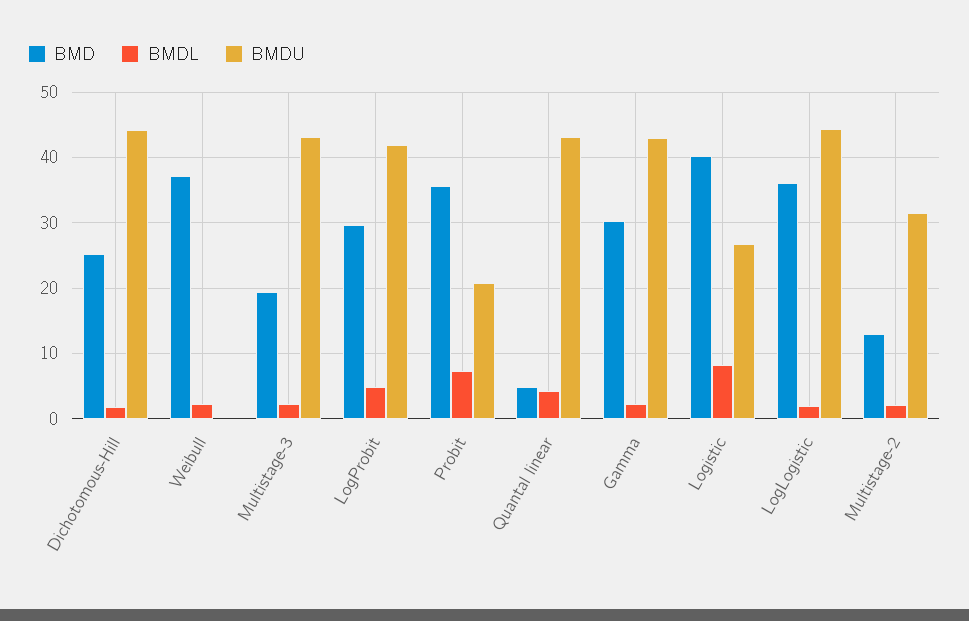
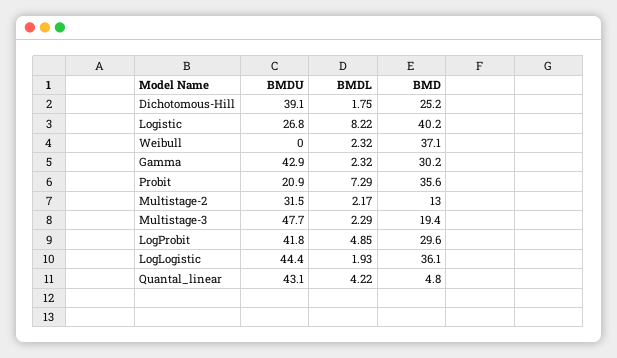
  {
    "BMD": {
      "Dichotomous-Hill": 25.2,
      "Weibull": 37.1,
      "Multistage-3": 19.4,
      "LogProbit": 29.6,
      "Probit": 35.6,
      "Quantal linear": 4.8,
      "Gamma": 30.2,
      "Logistic": 40.2,
      "LogLogistic": 36.1,
      "Multistage-2": 13
    },
    "BMDL": {
      "Dichotomous-Hill": 1.75,
      "Weibull": 2.32,
      "Multistage-3": 2.29,
      "LogProbit": 4.85,
      "Probit": 7.29,
      "Quantal linear": 4.22,
      "Gamma": 2.32,
      "Logistic": 8.22,
      "LogLogistic": 1.93,
      "Multistage-2": 2.17
    },
    "BMDU": {
-     "Dichotomous-Hill": 44,
+     "Dichotomous-Hill": 39.1,
      "Weibull": 0,
-     "Multistage-3": 43,
+     "Multistage-3": 47.7,
      "LogProbit": 41.8,
      "Probit": 20.9,
      "Quantal linear": 43.1,
      "Gamma": 42.9,
      "Logistic": 26.8,
      "LogLogistic": 44.4,
      "Multistage-2": 31.5
    }
  }

